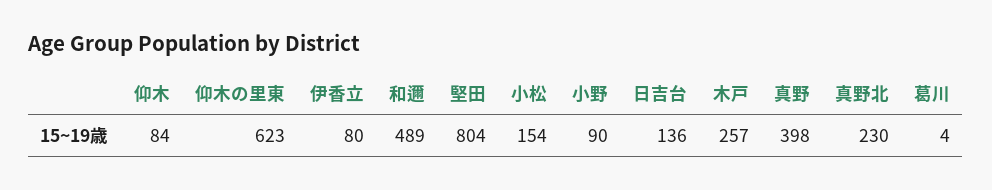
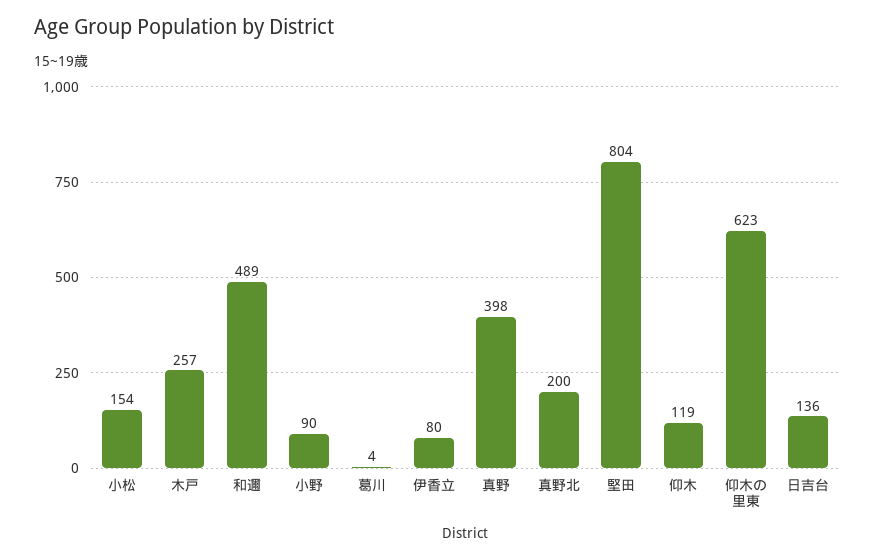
  {
-   "仰木": 84,
+   "仰木": 119,
    "仰木の里東": 623,
    "伊香立": 80,
    "和邇": 489,
    "堅田": 804,
    "小松": 154,
    "小野": 90,
    "日吉台": 136,
    "木戸": 257,
    "真野": 398,
-   "真野北": 230,
+   "真野北": 200,
    "葛川": 4
  }

